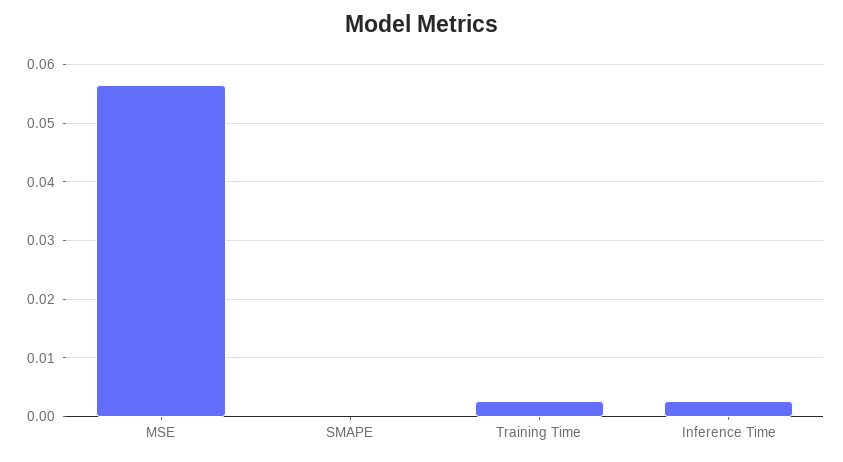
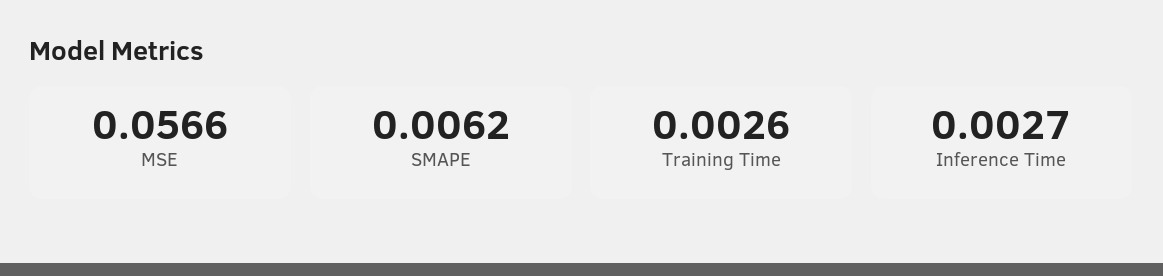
  {
    "MSE": 0.0566,
-   "SMAPE": 0,
+   "SMAPE": 0.0062,
    "Training Time": 0.0026,
    "Inference Time": 0.0027
  }

